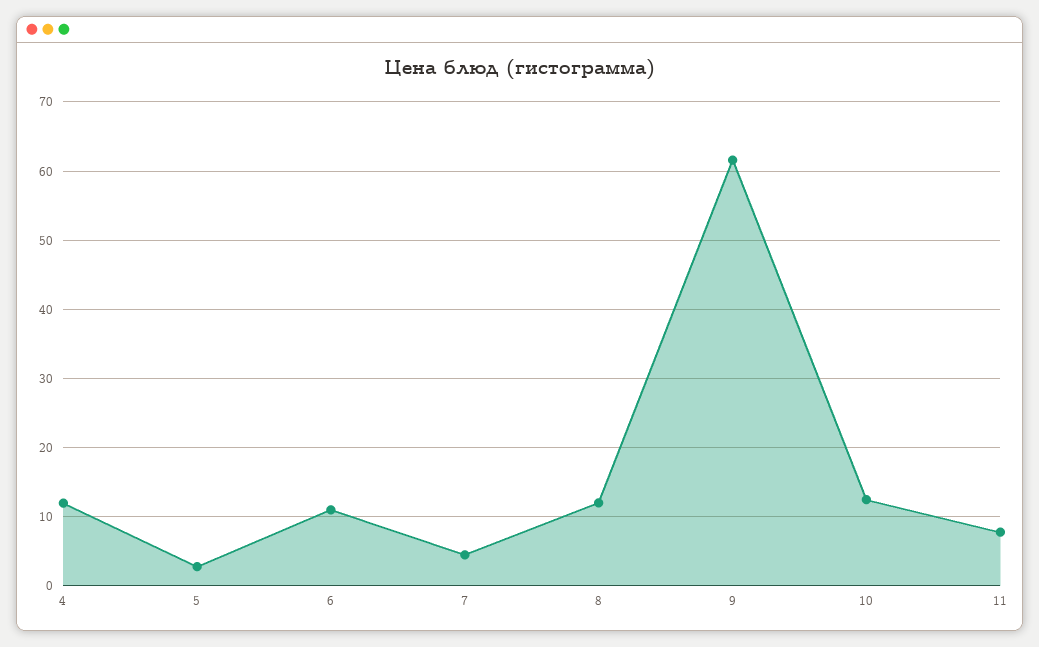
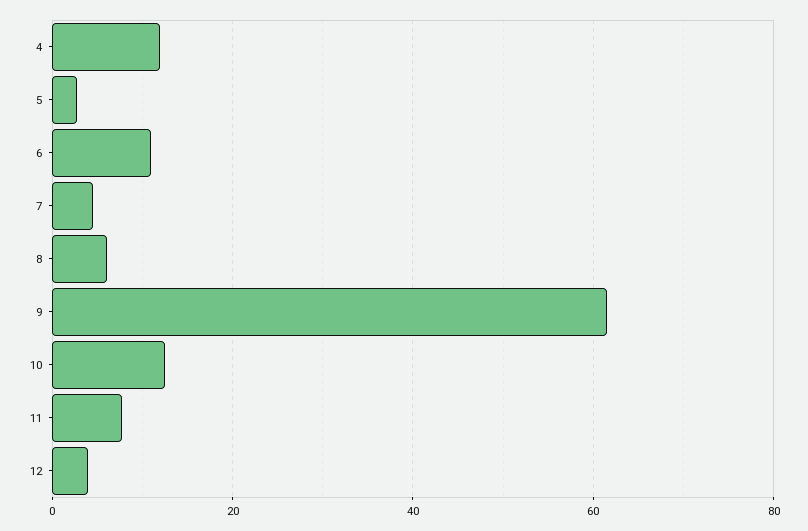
  {
    "4": 12,
    "5": 3,
    "6": 11,
    "7": 5,
-   "8": 12,
+   "8": 6,
    "9": 62,
    "10": 13,
-   "11": 8
+   "11": 8,
+   "12": 4
  }

